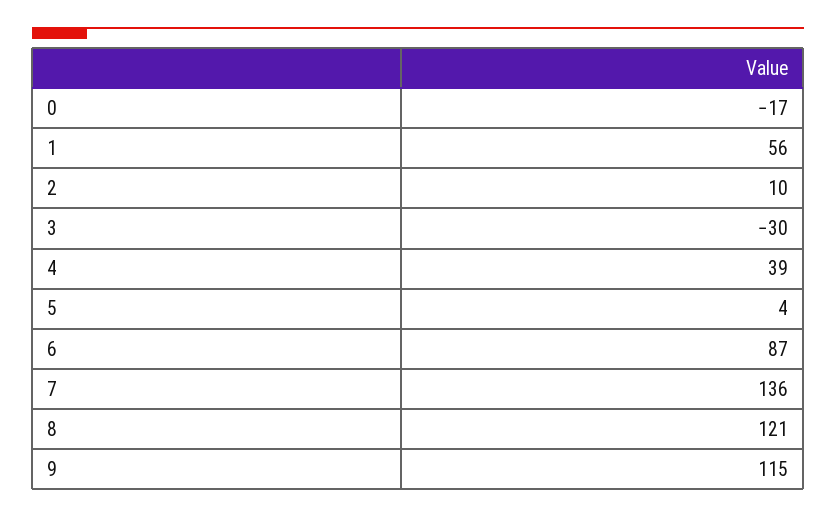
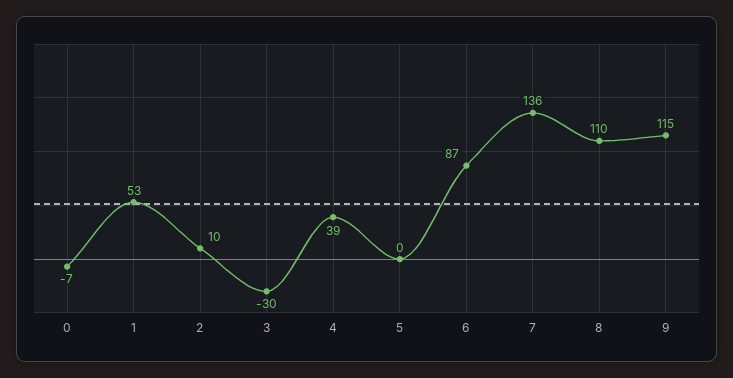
  {
-   "0": -17,
+   "0": -7,
-   "1": 56,
+   "1": 53,
    "2": 10,
    "3": -30,
    "4": 39,
-   "5": 4,
+   "5": 0,
    "6": 87,
    "7": 136,
-   "8": 121,
+   "8": 110,
    "9": 115
  }

